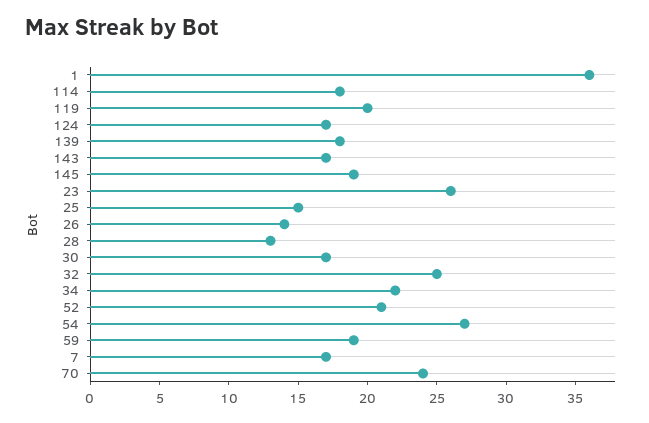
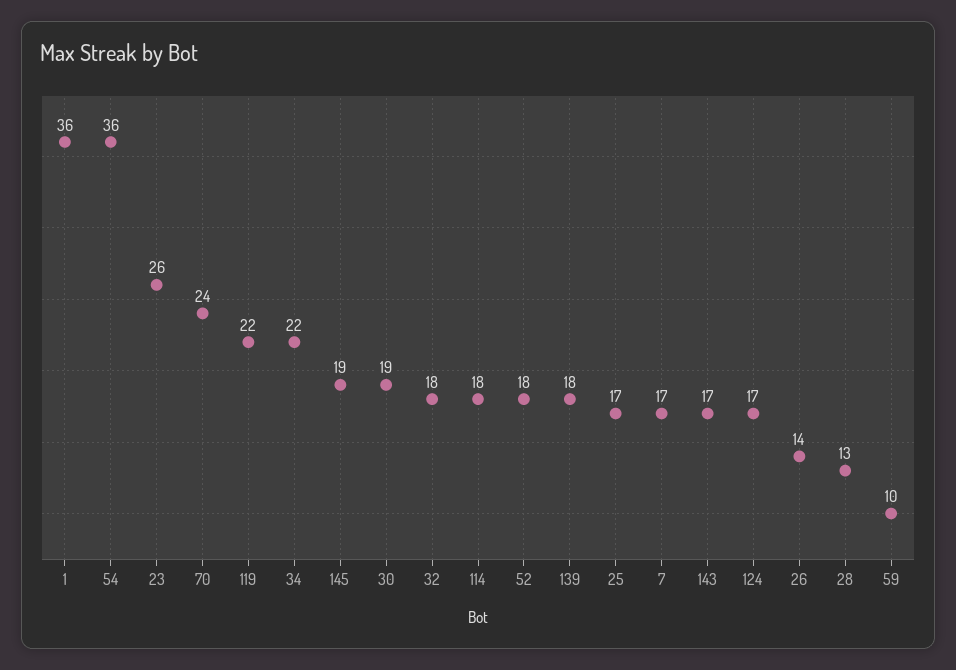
  {
    "1": 36,
    "114": 18,
-   "119": 20,
+   "119": 22,
    "124": 17,
    "139": 18,
    "143": 17,
    "145": 19,
    "23": 26,
-   "25": 15,
+   "25": 17,
    "26": 14,
    "28": 13,
-   "30": 17,
+   "30": 19,
-   "32": 25,
+   "32": 18,
    "34": 22,
-   "52": 21,
+   "52": 18,
-   "54": 27,
+   "54": 36,
-   "59": 19,
+   "59": 10,
    "7": 17,
    "70": 24
  }

